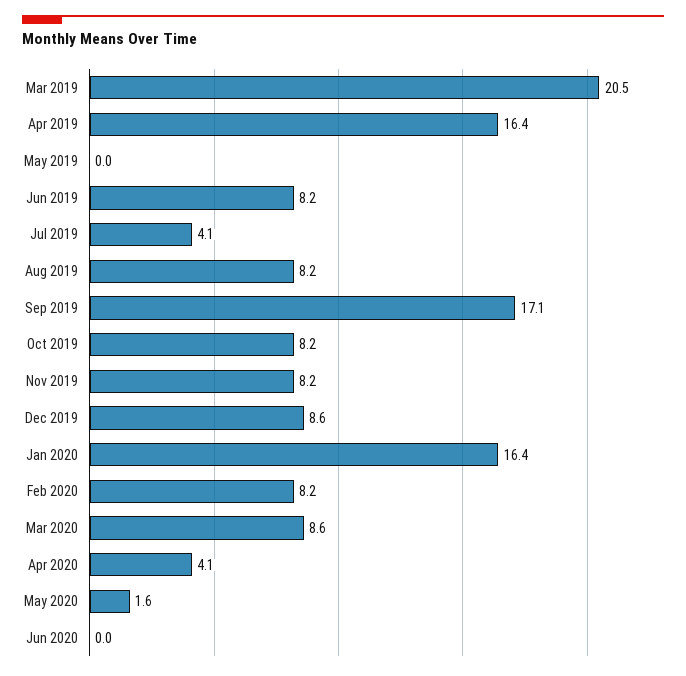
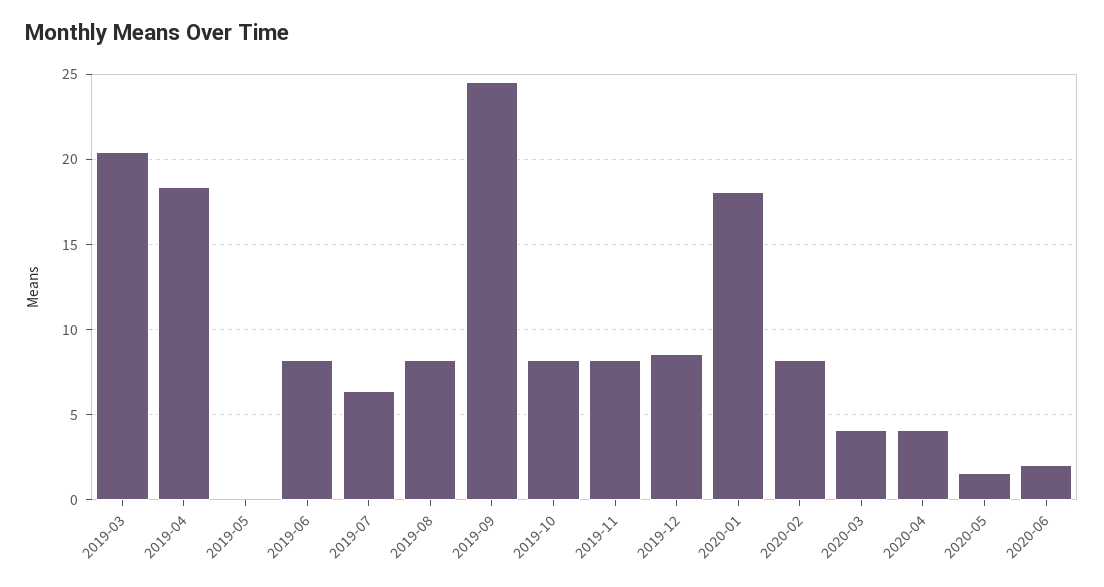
  {
    "Mar 2019": 20.5,
-   "Apr 2019": 16.4,
+   "Apr 2019": 18.5,
    "May 2019": 0,
    "Jun 2019": 8.2,
-   "Jul 2019": 4.1,
+   "Jul 2019": 6.5,
    "Aug 2019": 8.2,
-   "Sep 2019": 17.1,
+   "Sep 2019": 24.5,
    "Oct 2019": 8.2,
    "Nov 2019": 8.2,
    "Dec 2019": 8.6,
-   "Jan 2020": 16.4,
+   "Jan 2020": 18,
    "Feb 2020": 8.2,
-   "Mar 2020": 8.6,
+   "Mar 2020": 4,
    "Apr 2020": 4.1,
    "May 2020": 1.6,
-   "Jun 2020": 0
+   "Jun 2020": 2
  }

